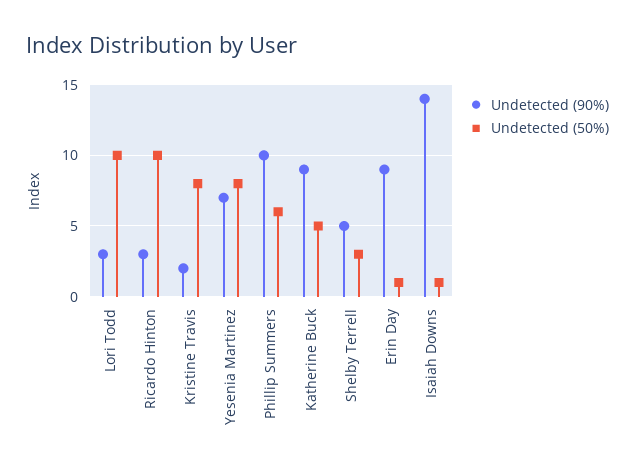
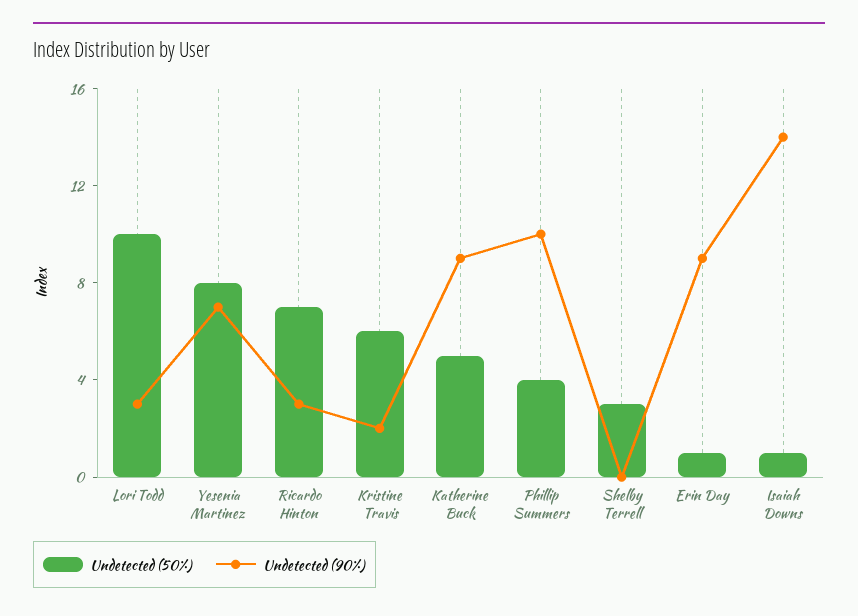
  {
    "Undetected (90%)": {
      "Lori Todd": 3,
      "Ricardo Hinton": 3,
      "Kristine Travis": 2,
      "Yesenia Martinez": 7,
      "Phillip Summers": 10,
      "Katherine Buck": 9,
-     "Shelby Terrell": 5,
+     "Shelby Terrell": 0,
      "Erin Day": 9,
      "Isaiah Downs": 14
    },
    "Undetected (50%)": {
      "Lori Todd": 10,
-     "Ricardo Hinton": 10,
+     "Ricardo Hinton": 7,
-     "Kristine Travis": 8,
+     "Kristine Travis": 6,
      "Yesenia Martinez": 8,
-     "Phillip Summers": 6,
+     "Phillip Summers": 4,
      "Katherine Buck": 5,
      "Shelby Terrell": 3,
      "Erin Day": 1,
      "Isaiah Downs": 1
    }
  }

